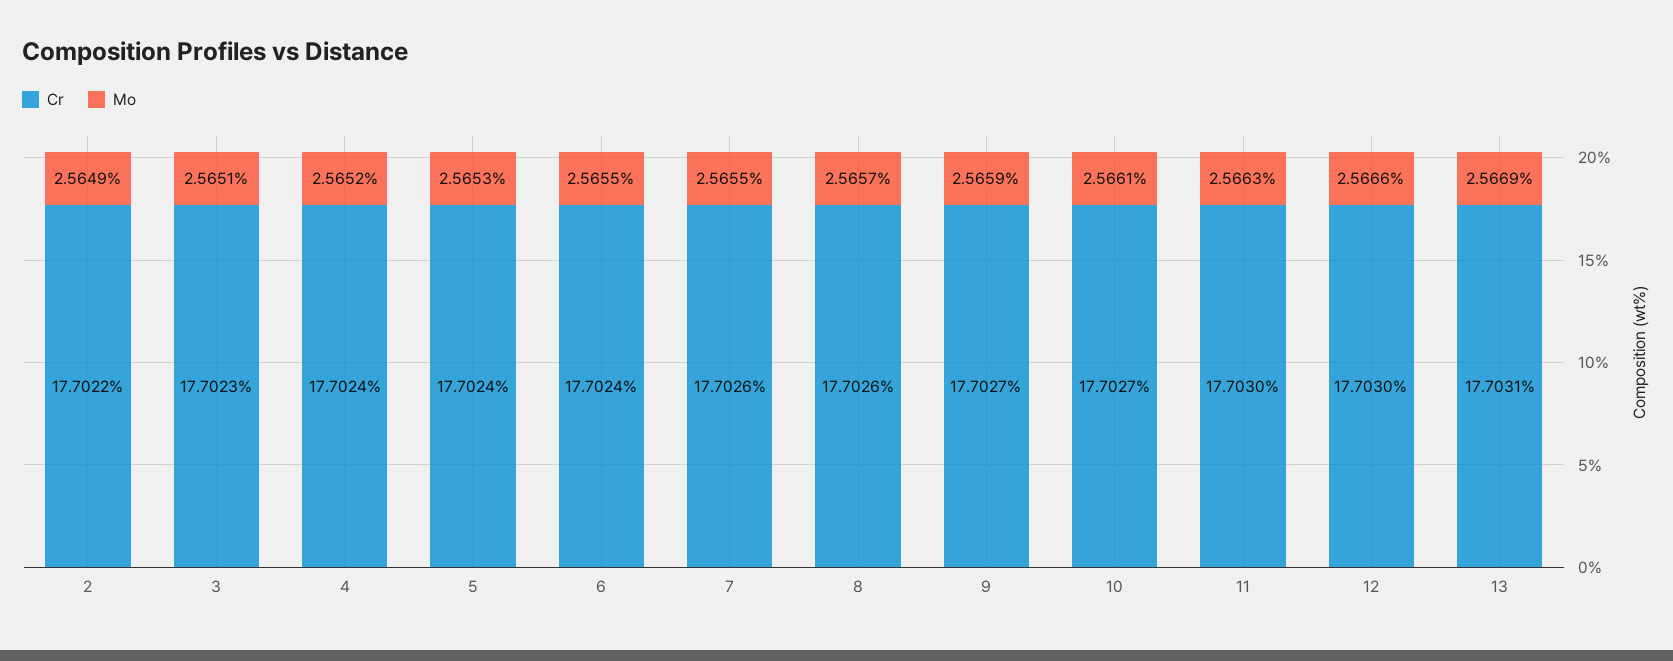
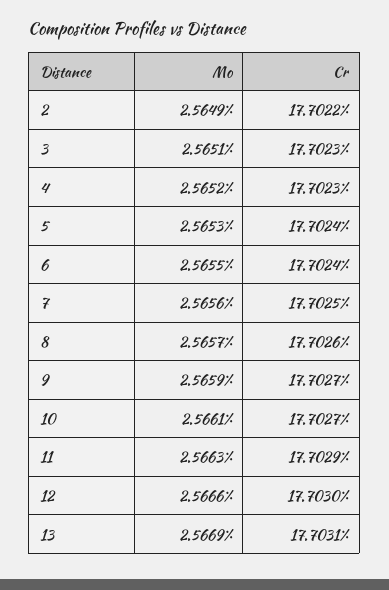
  {
    "Cr": {
      "2": 17.7022,
      "3": 17.7023,
-     "4": 17.7024,
+     "4": 17.7023,
      "5": 17.7024,
      "6": 17.7024,
-     "7": 17.7026,
+     "7": 17.7025,
      "8": 17.7026,
      "9": 17.7027,
      "10": 17.7027,
-     "11": 17.703,
+     "11": 17.7029,
      "12": 17.703,
      "13": 17.7031
    },
    "Mo": {
      "2": 2.5649,
      "3": 2.5651,
      "4": 2.5652,
      "5": 2.5653,
      "6": 2.5655,
-     "7": 2.5655,
+     "7": 2.5656,
      "8": 2.5657,
      "9": 2.5659,
      "10": 2.5661,
      "11": 2.5663,
      "12": 2.5666,
      "13": 2.5669
    }
  }

